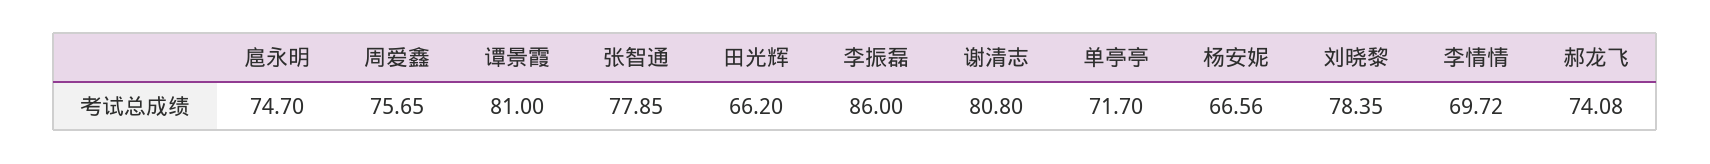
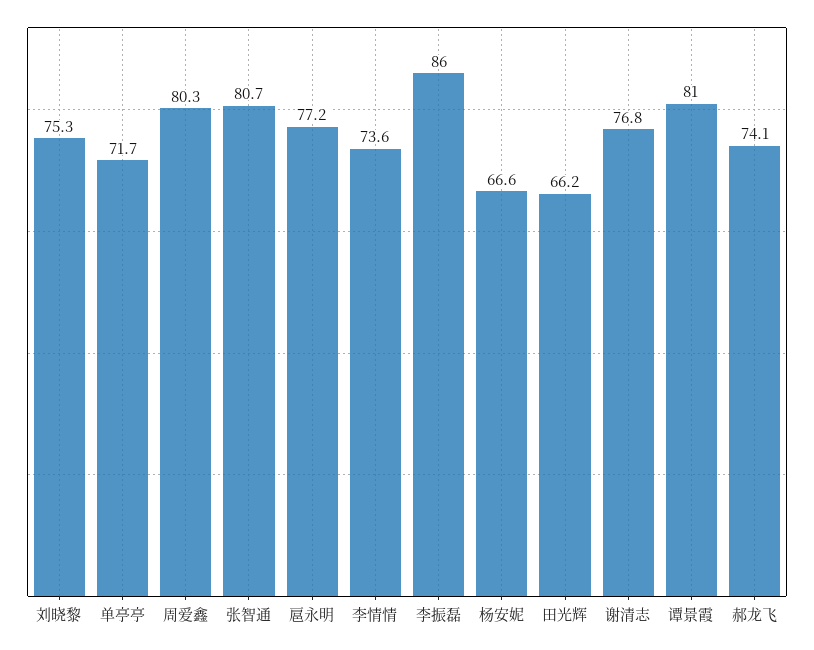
  {
-   "扈永明": 74.7,
+   "扈永明": 77.2,
-   "周爱鑫": 75.65,
+   "周爱鑫": 80.3,
    "谭景霞": 81,
-   "张智通": 77.85,
+   "张智通": 80.7,
    "田光辉": 66.2,
    "李振磊": 86,
-   "谢清志": 80.8,
+   "谢清志": 76.8,
    "单亭亭": 71.7,
    "杨安妮": 66.56,
-   "刘晓黎": 78.35,
+   "刘晓黎": 75.3,
-   "李情情": 69.72,
+   "李情情": 73.6,
    "郝龙飞": 74.08
  }

